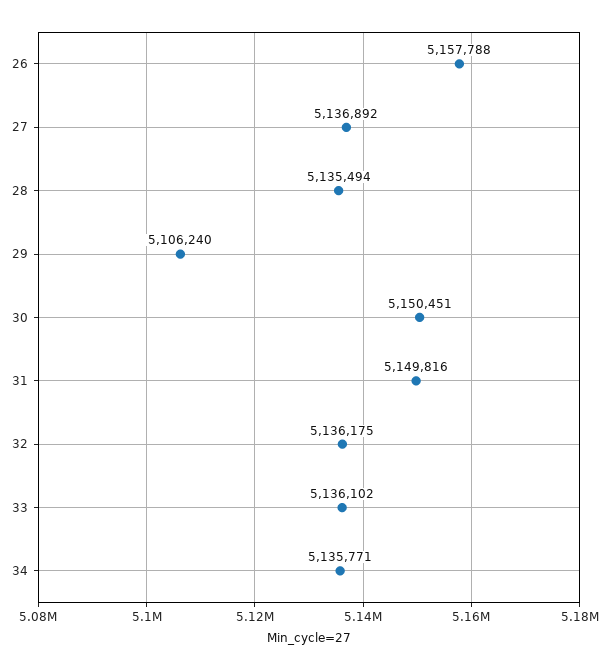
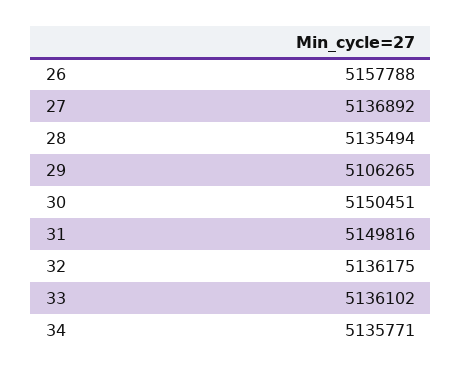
  {
    "26": 5157788,
    "27": 5136892,
    "28": 5135494,
-   "29": 5106240,
+   "29": 5106265,
    "30": 5150451,
    "31": 5149816,
    "32": 5136175,
    "33": 5136102,
    "34": 5135771
  }

